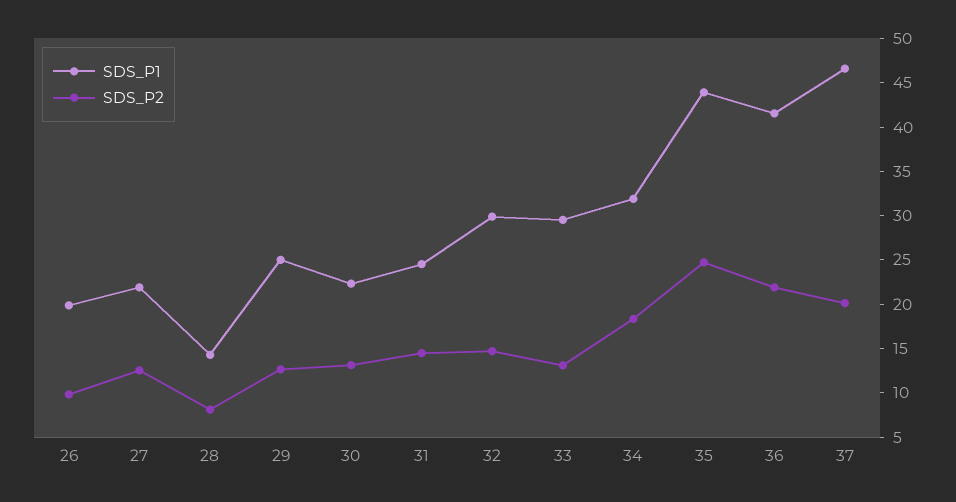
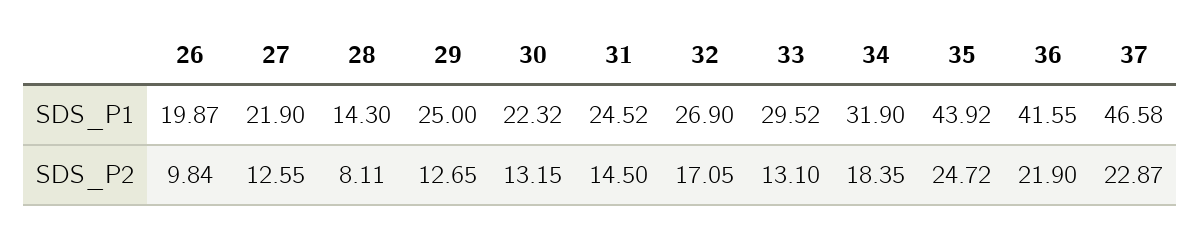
  {
    "SDS_P1": {
      "26": 19.87,
      "27": 21.9,
      "28": 14.3,
      "29": 25,
      "30": 22.32,
      "31": 24.52,
-     "32": 30,
+     "32": 26.9,
      "33": 29.52,
      "34": 31.9,
      "35": 43.92,
      "36": 41.55,
      "37": 46.58
    },
    "SDS_P2": {
      "26": 9.84,
      "27": 12.55,
      "28": 8.11,
      "29": 12.65,
      "30": 13.15,
      "31": 14.5,
-     "32": 15,
+     "32": 17.05,
      "33": 13.1,
      "34": 18.35,
      "35": 24.72,
      "36": 21.9,
-     "37": 20
+     "37": 22.87
    }
  }

